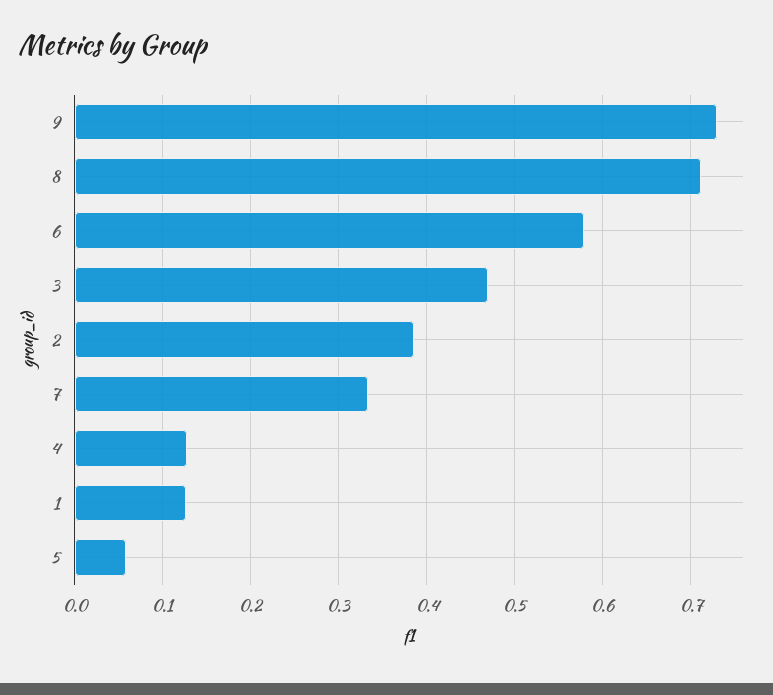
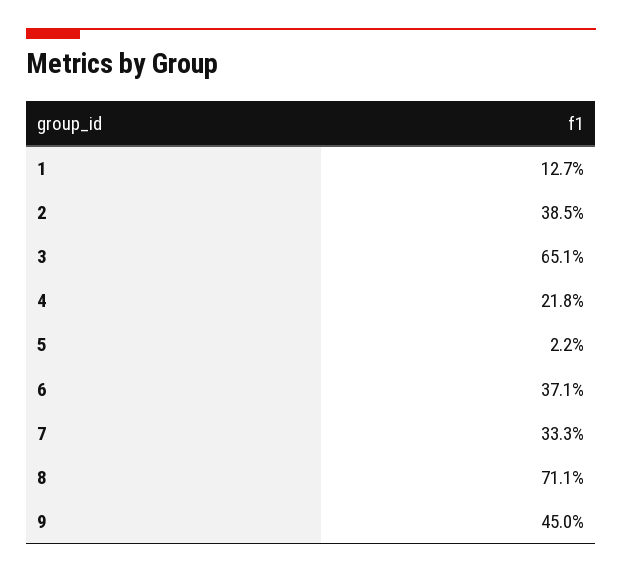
  {
-   "9": 0.73,
+   "9": 0.45,
    "8": 0.711,
-   "6": 0.58,
+   "6": 0.371,
-   "3": 0.47,
+   "3": 0.651,
    "2": 0.385,
    "7": 0.333,
-   "4": 0.13,
+   "4": 0.218,
    "1": 0.127,
-   "5": 0.06
+   "5": 0.022
  }

